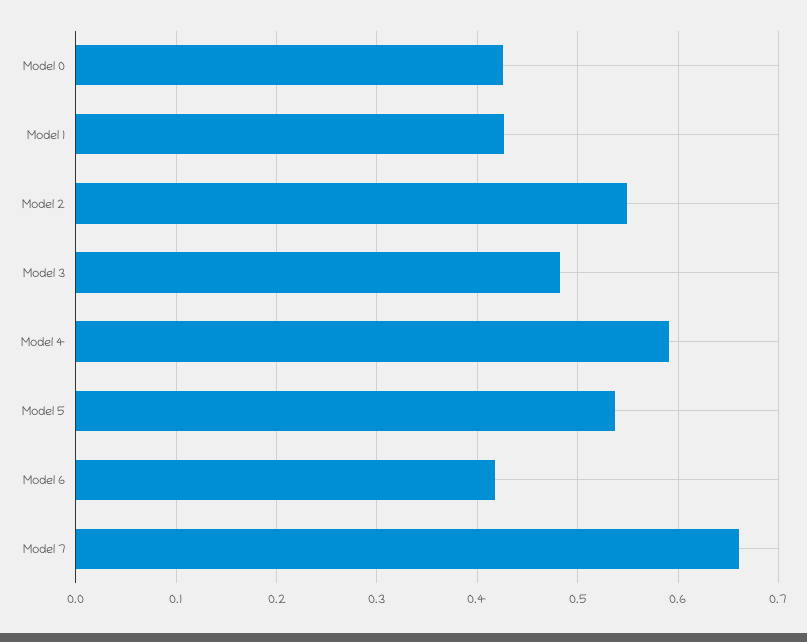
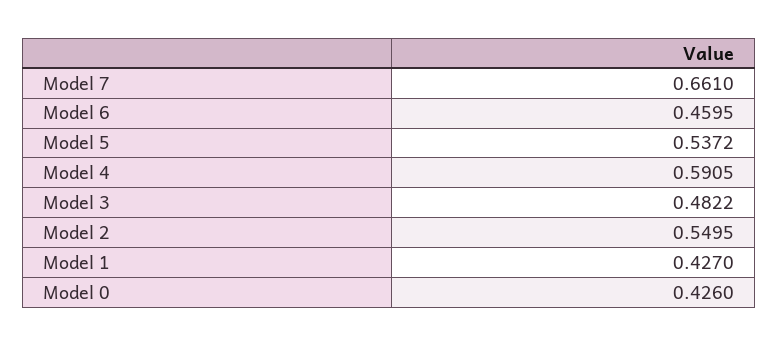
  {
    "Model 0": 0.426,
    "Model 1": 0.427,
    "Model 2": 0.5495,
    "Model 3": 0.4822,
    "Model 4": 0.5905,
    "Model 5": 0.5372,
-   "Model 6": 0.42,
+   "Model 6": 0.4595,
    "Model 7": 0.661
  }

